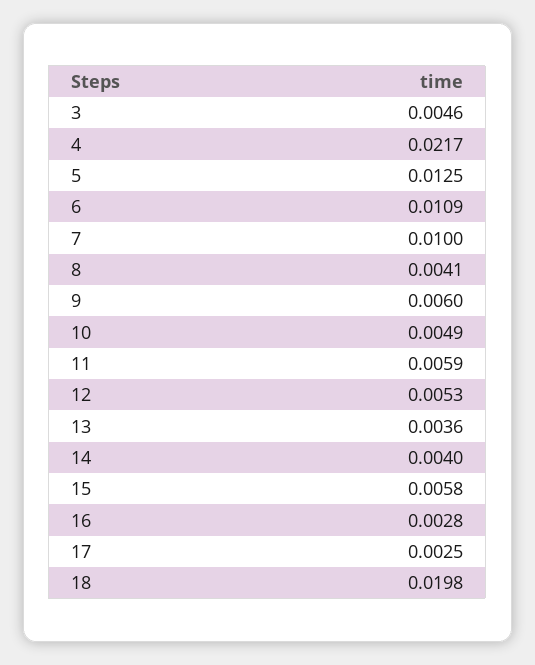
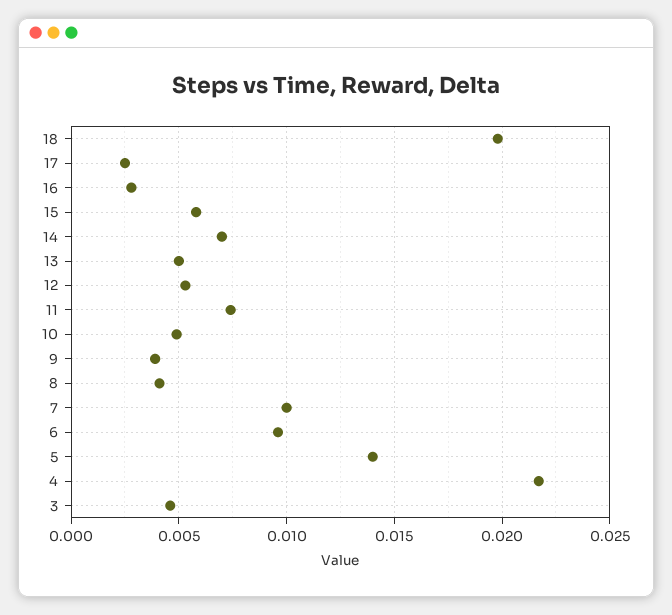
  {
    "3": 0.0046,
    "4": 0.0217,
-   "5": 0.0125,
+   "5": 0.014,
-   "6": 0.0109,
+   "6": 0.0095,
    "7": 0.01,
    "8": 0.0041,
-   "9": 0.006,
+   "9": 0.004,
    "10": 0.0049,
-   "11": 0.0059,
+   "11": 0.0075,
    "12": 0.0053,
-   "13": 0.0036,
+   "13": 0.005,
-   "14": 0.004,
+   "14": 0.007,
    "15": 0.0058,
    "16": 0.0028,
    "17": 0.0025,
    "18": 0.0198
  }

